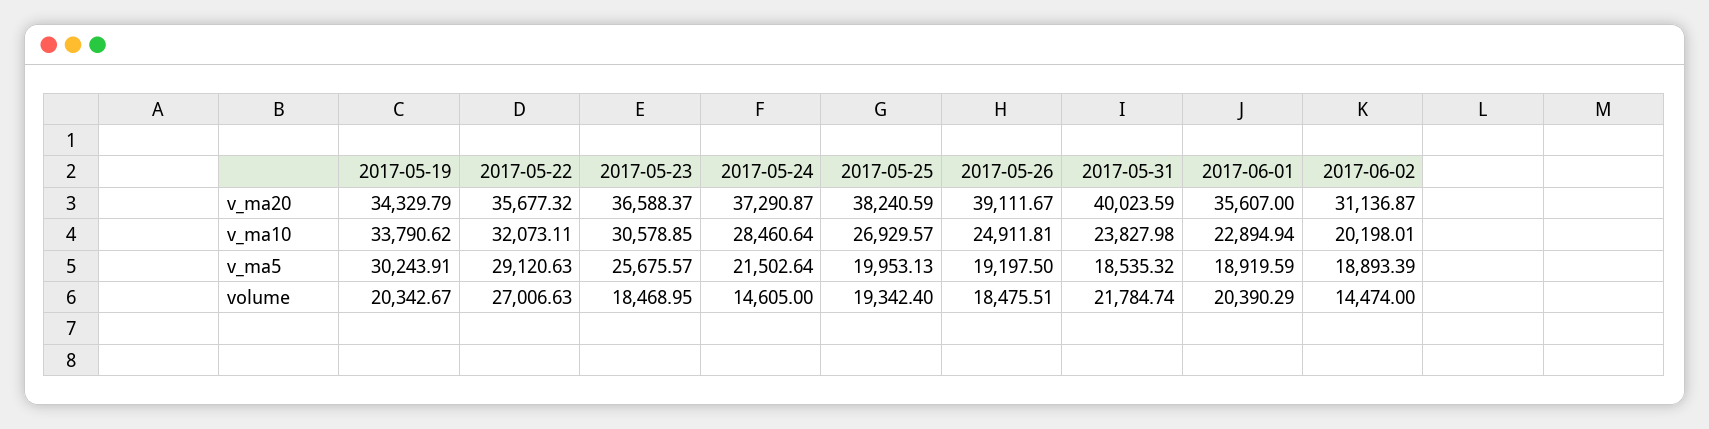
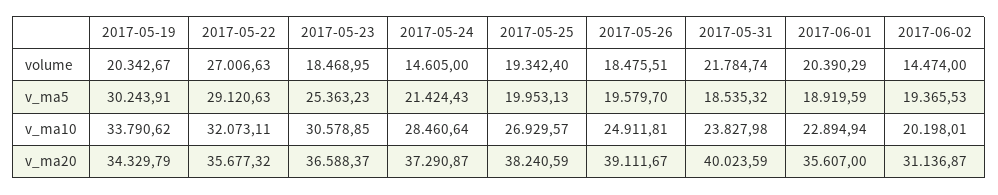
  {
    "2017-05-19": {
      "v_ma20": 34329.79,
      "v_ma10": 33790.62,
      "v_ma5": 30243.91,
      "volume": 20342.67
    },
    "2017-05-22": {
      "v_ma20": 35677.32,
      "v_ma10": 32073.11,
      "v_ma5": 29120.63,
      "volume": 27006.63
    },
    "2017-05-23": {
      "v_ma20": 36588.37,
      "v_ma10": 30578.85,
-     "v_ma5": 25675.57,
+     "v_ma5": 25363.23,
      "volume": 18468.95
    },
    "2017-05-24": {
      "v_ma20": 37290.87,
      "v_ma10": 28460.64,
-     "v_ma5": 21502.64,
+     "v_ma5": 21424.43,
      "volume": 14605
    },
    "2017-05-25": {
      "v_ma20": 38240.59,
      "v_ma10": 26929.57,
      "v_ma5": 19953.13,
      "volume": 19342.4
    },
    "2017-05-26": {
      "v_ma20": 39111.67,
      "v_ma10": 24911.81,
-     "v_ma5": 19197.5,
+     "v_ma5": 19579.7,
      "volume": 18475.51
    },
    "2017-05-31": {
      "v_ma20": 40023.59,
      "v_ma10": 23827.98,
      "v_ma5": 18535.32,
      "volume": 21784.74
    },
    "2017-06-01": {
      "v_ma20": 35607,
      "v_ma10": 22894.94,
      "v_ma5": 18919.59,
      "volume": 20390.29
    },
    "2017-06-02": {
      "v_ma20": 31136.87,
      "v_ma10": 20198.01,
-     "v_ma5": 18893.39,
+     "v_ma5": 19365.53,
      "volume": 14474
    }
  }

